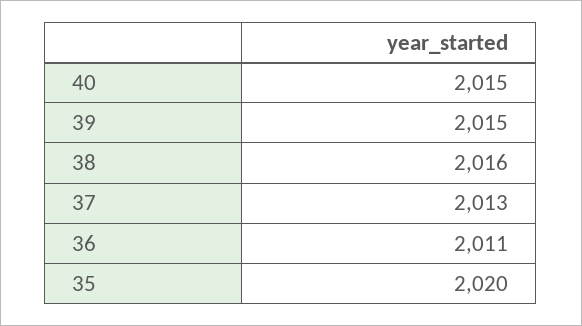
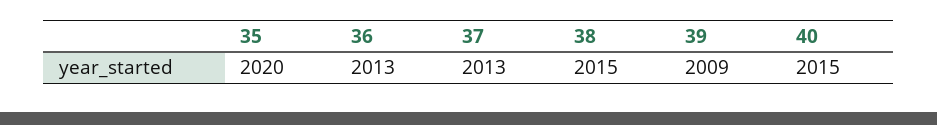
  {
    "40": 2015,
-   "39": 2015,
+   "39": 2009,
-   "38": 2016,
+   "38": 2015,
    "37": 2013,
-   "36": 2011,
+   "36": 2013,
    "35": 2020
  }

